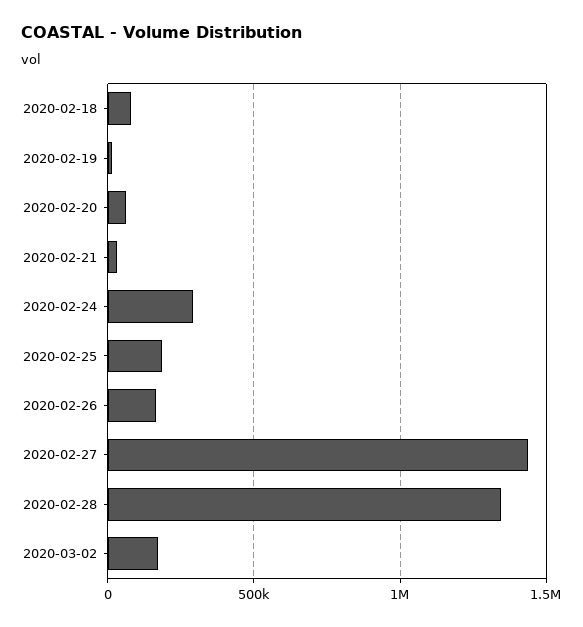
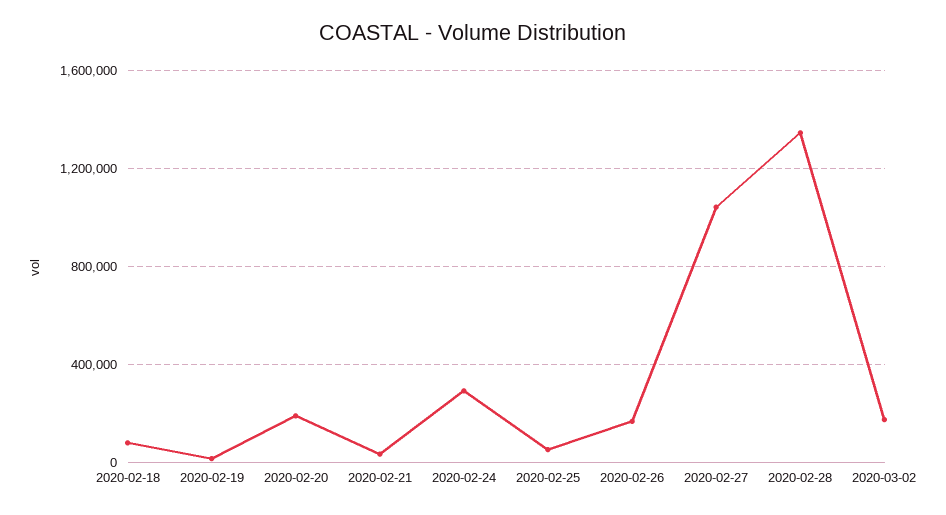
  {
    "2020-02-18": 100000,
    "2020-02-19": 0,
-   "2020-02-20": 50000,
+   "2020-02-20": 200000,
    "2020-02-21": 50000,
    "2020-02-24": 300000,
-   "2020-02-25": 200000,
+   "2020-02-25": 50000,
    "2020-02-26": 150000,
-   "2020-02-27": 1450000,
+   "2020-02-27": 1050000,
    "2020-02-28": 1350000,
    "2020-03-02": 150000
  }

